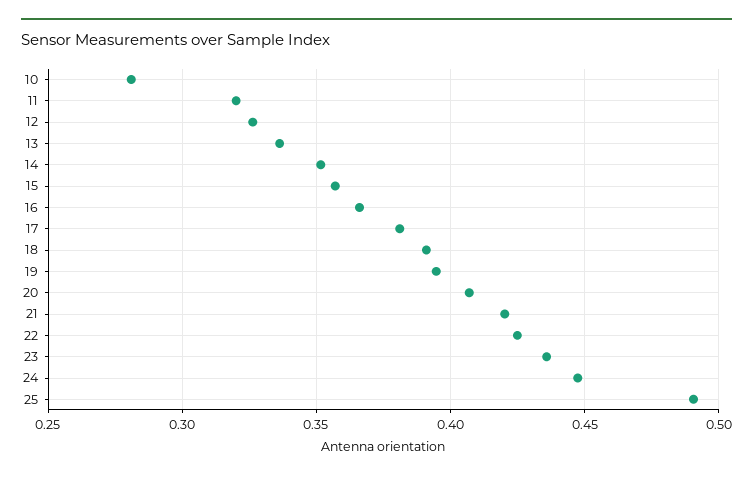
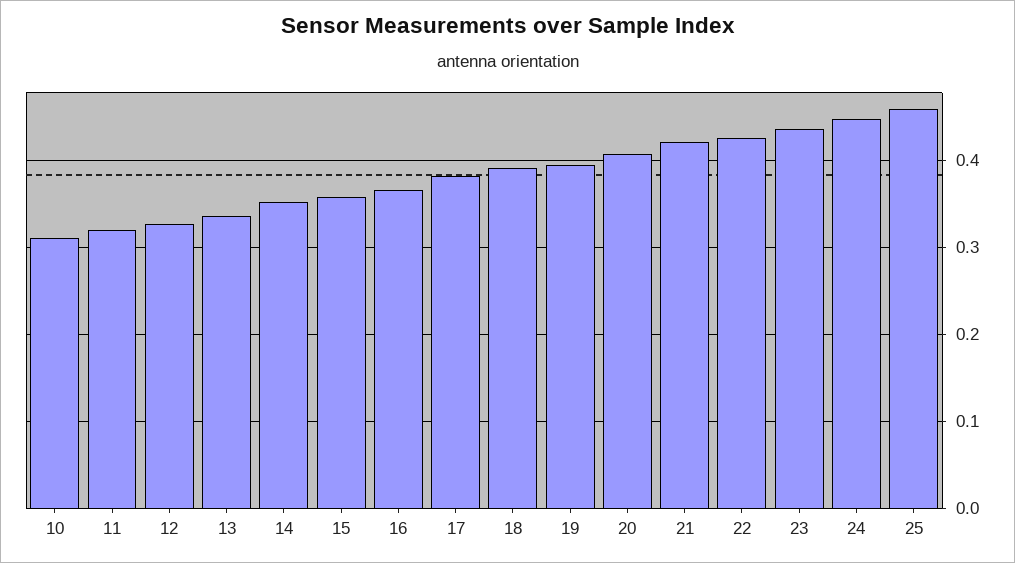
  {
-   "10": 0.28,
+   "10": 0.31,
    "11": 0.32,
    "12": 0.325,
    "13": 0.335,
    "14": 0.35,
    "15": 0.355,
    "16": 0.365,
    "17": 0.38,
    "18": 0.39,
    "19": 0.395,
    "20": 0.405,
    "21": 0.42,
    "22": 0.425,
    "23": 0.435,
    "24": 0.445,
-   "25": 0.49
+   "25": 0.46
  }

